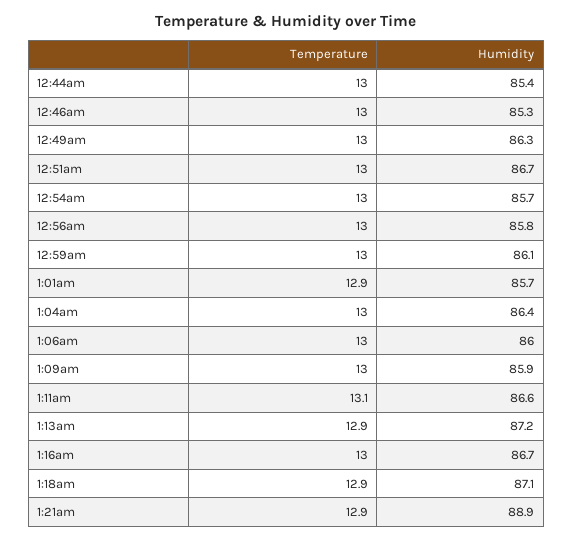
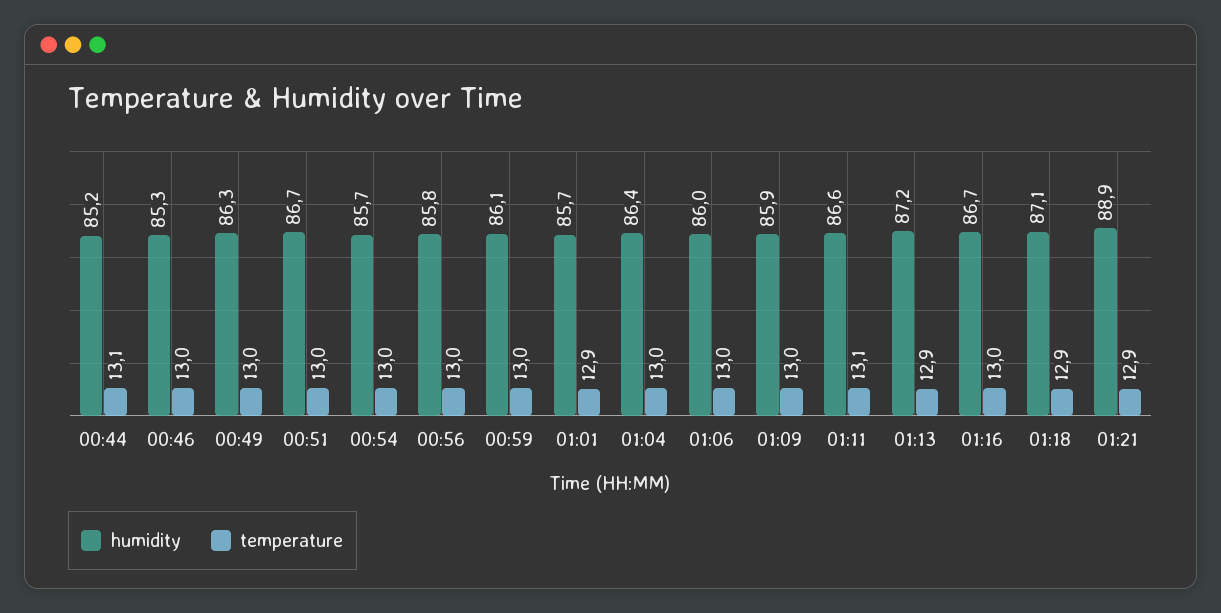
  {
    "Temperature": {
-     "12:44am": 13,
+     "12:44am": 13.1,
      "12:46am": 13,
      "12:49am": 13,
      "12:51am": 13,
      "12:54am": 13,
      "12:56am": 13,
      "12:59am": 13,
      "1:01am": 12.9,
      "1:04am": 13,
      "1:06am": 13,
      "1:09am": 13,
      "1:11am": 13.1,
      "1:13am": 12.9,
      "1:16am": 13,
      "1:18am": 12.9,
      "1:21am": 12.9
    },
    "Humidity": {
-     "12:44am": 85.4,
+     "12:44am": 85.2,
      "12:46am": 85.3,
      "12:49am": 86.3,
      "12:51am": 86.7,
      "12:54am": 85.7,
      "12:56am": 85.8,
      "12:59am": 86.1,
      "1:01am": 85.7,
      "1:04am": 86.4,
      "1:06am": 86,
      "1:09am": 85.9,
      "1:11am": 86.6,
      "1:13am": 87.2,
      "1:16am": 86.7,
      "1:18am": 87.1,
      "1:21am": 88.9
    }
  }

